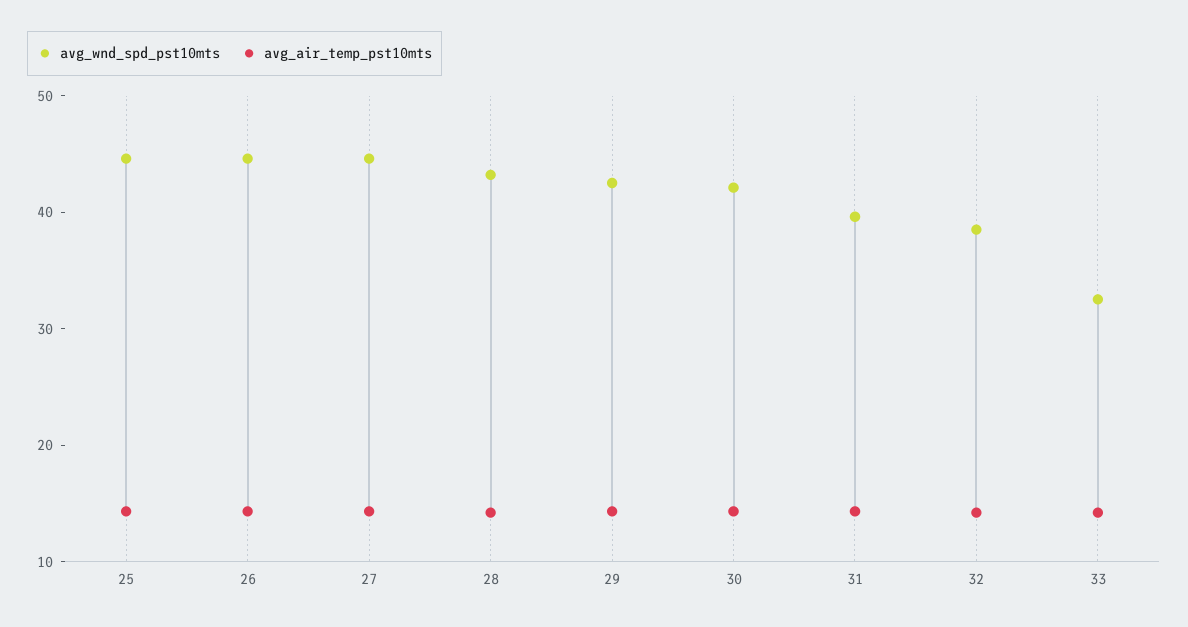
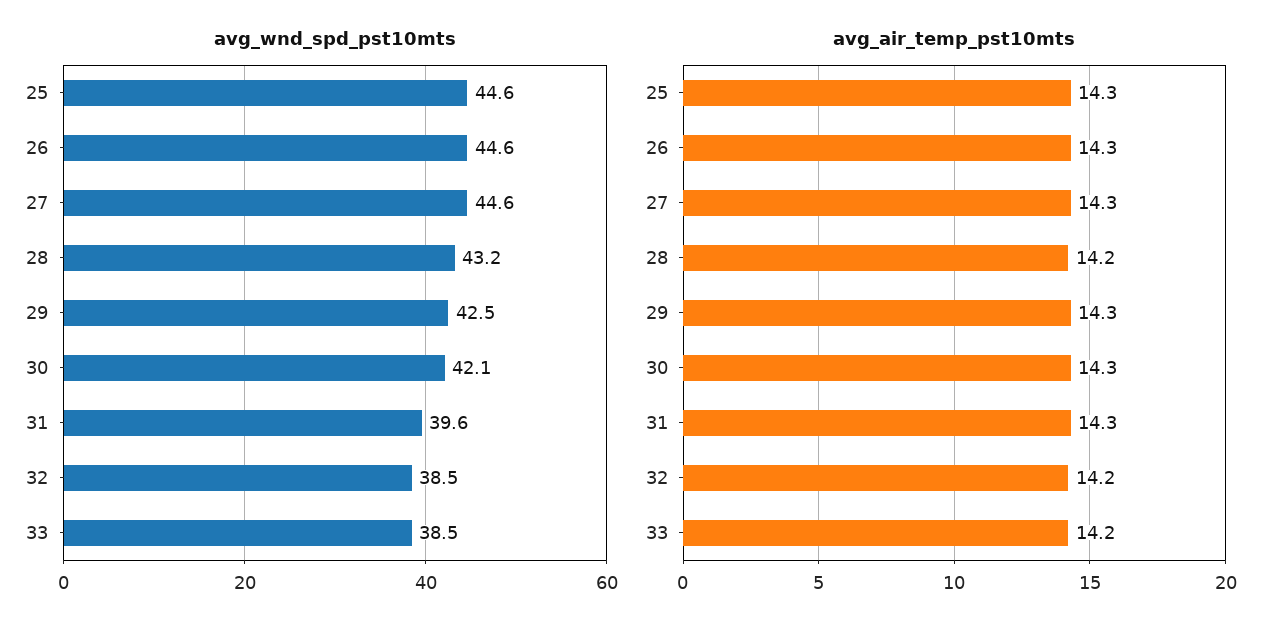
  {
    "avg_wnd_spd_pst10mts": {
      "25": 44.6,
      "26": 44.6,
      "27": 44.6,
      "28": 43.2,
      "29": 42.5,
      "30": 42.1,
      "31": 39.6,
      "32": 38.5,
-     "33": 32
+     "33": 38.5
    },
    "avg_air_temp_pst10mts": {
      "25": 14.3,
      "26": 14.3,
      "27": 14.3,
      "28": 14.2,
      "29": 14.3,
      "30": 14.3,
      "31": 14.3,
      "32": 14.2,
      "33": 14.2
    }
  }

